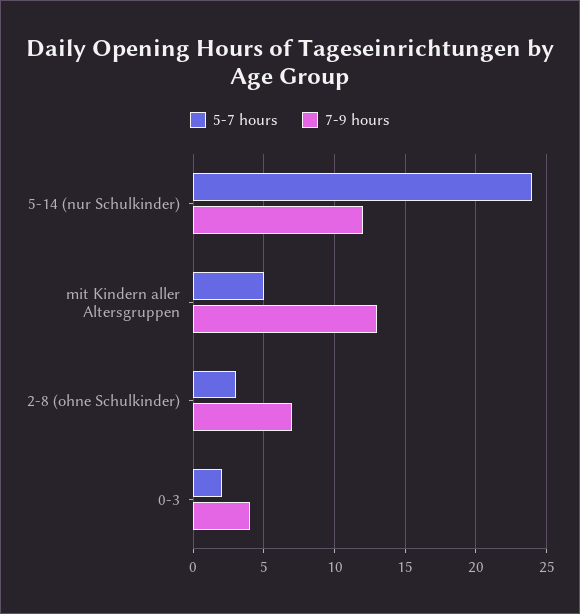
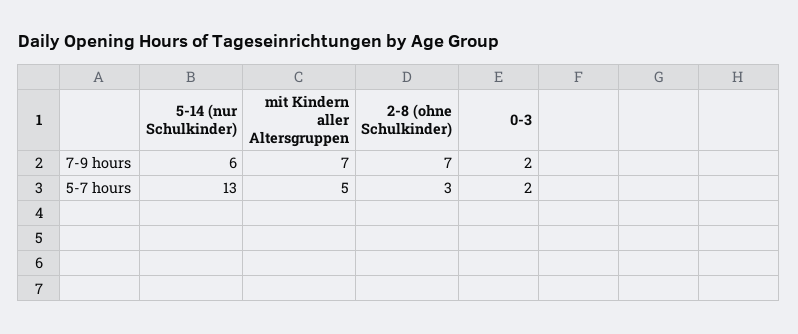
  {
    "5-7 hours": {
-     "5-14 (nur Schulkinder)": 24,
+     "5-14 (nur Schulkinder)": 13,
      "mit Kindern aller Altersgruppen": 5,
      "2-8 (ohne Schulkinder)": 3,
      "0-3": 2
    },
    "7-9 hours": {
-     "5-14 (nur Schulkinder)": 12,
+     "5-14 (nur Schulkinder)": 6,
-     "mit Kindern aller Altersgruppen": 13,
+     "mit Kindern aller Altersgruppen": 7,
      "2-8 (ohne Schulkinder)": 7,
-     "0-3": 4
+     "0-3": 2
    }
  }

